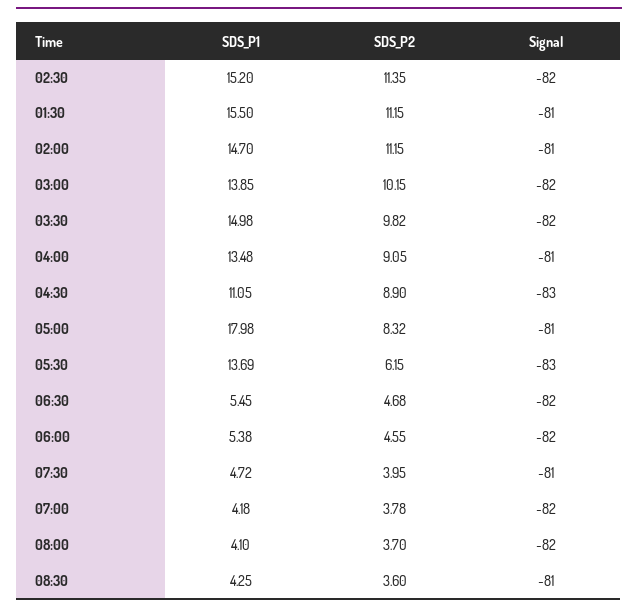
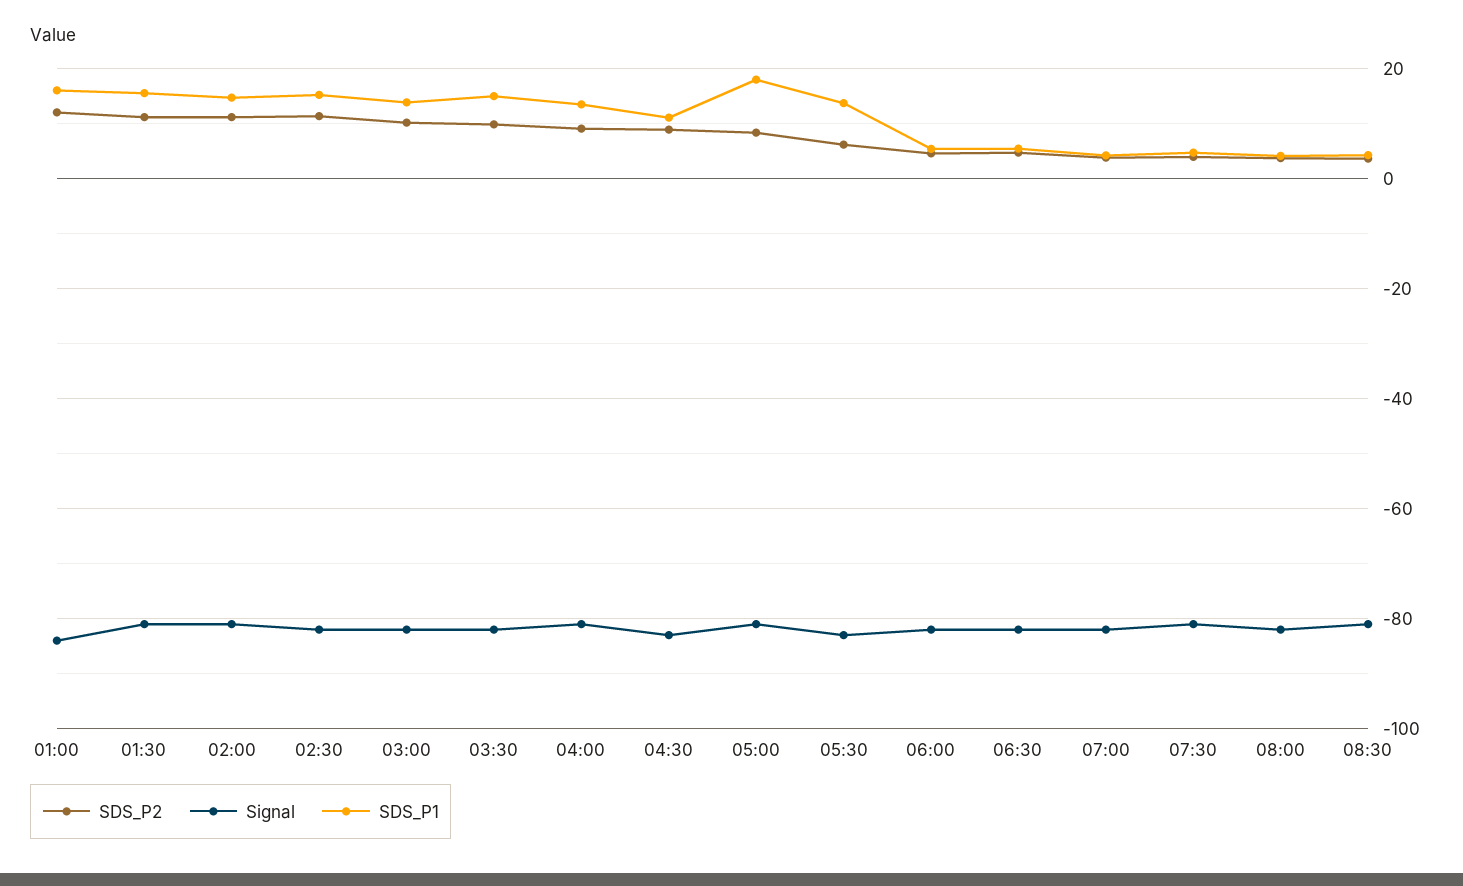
  {
    "SDS_P1": {
      "02:30": 15.2,
      "01:30": 15.5,
      "02:00": 14.7,
      "03:00": 13.85,
      "03:30": 14.98,
      "04:00": 13.48,
      "04:30": 11.05,
      "05:00": 17.98,
      "05:30": 13.69,
      "06:30": 5.45,
      "06:00": 5.38,
      "07:30": 4.72,
      "07:00": 4.18,
      "08:00": 4.1,
-     "08:30": 4.25
+     "08:30": 4.25,
+     "01:00": 16
    },
    "SDS_P2": {
      "02:30": 11.35,
      "01:30": 11.15,
      "02:00": 11.15,
      "03:00": 10.15,
      "03:30": 9.82,
      "04:00": 9.05,
      "04:30": 8.9,
      "05:00": 8.32,
      "05:30": 6.15,
      "06:30": 4.68,
      "06:00": 4.55,
      "07:30": 3.95,
      "07:00": 3.78,
      "08:00": 3.7,
-     "08:30": 3.6
+     "08:30": 3.6,
+     "01:00": 12
    },
    "Signal": {
      "02:30": -82,
      "01:30": -81,
      "02:00": -81,
      "03:00": -82,
      "03:30": -82,
      "04:00": -81,
      "04:30": -83,
      "05:00": -81,
      "05:30": -83,
      "06:30": -82,
      "06:00": -82,
      "07:30": -81,
      "07:00": -82,
      "08:00": -82,
-     "08:30": -81
+     "08:30": -81,
+     "01:00": -84
    }
  }

